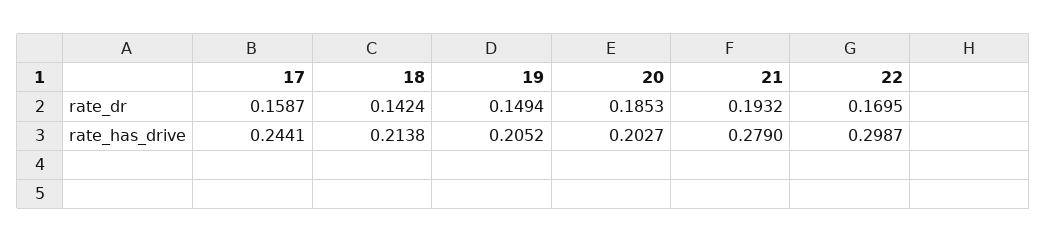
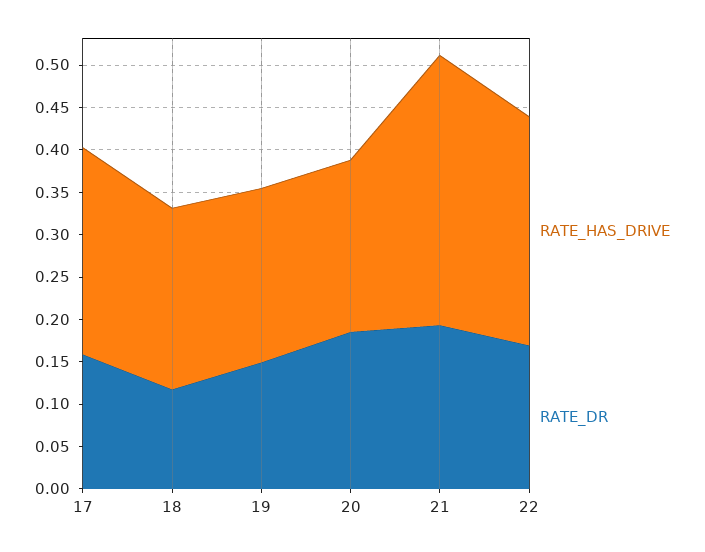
  {
    "rate_dr": {
      "17": 0.1587,
-     "18": 0.1424,
+     "18": 0.12,
      "19": 0.1494,
      "20": 0.1853,
      "21": 0.1932,
      "22": 0.1695
    },
    "rate_has_drive": {
      "17": 0.2441,
      "18": 0.2138,
      "19": 0.2052,
      "20": 0.2027,
-     "21": 0.279,
+     "21": 0.32,
-     "22": 0.2987
+     "22": 0.27
    }
  }

